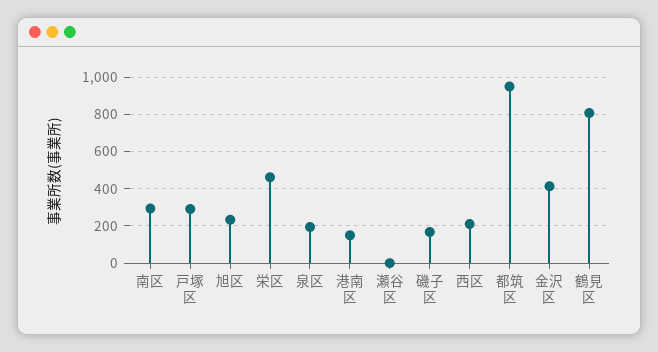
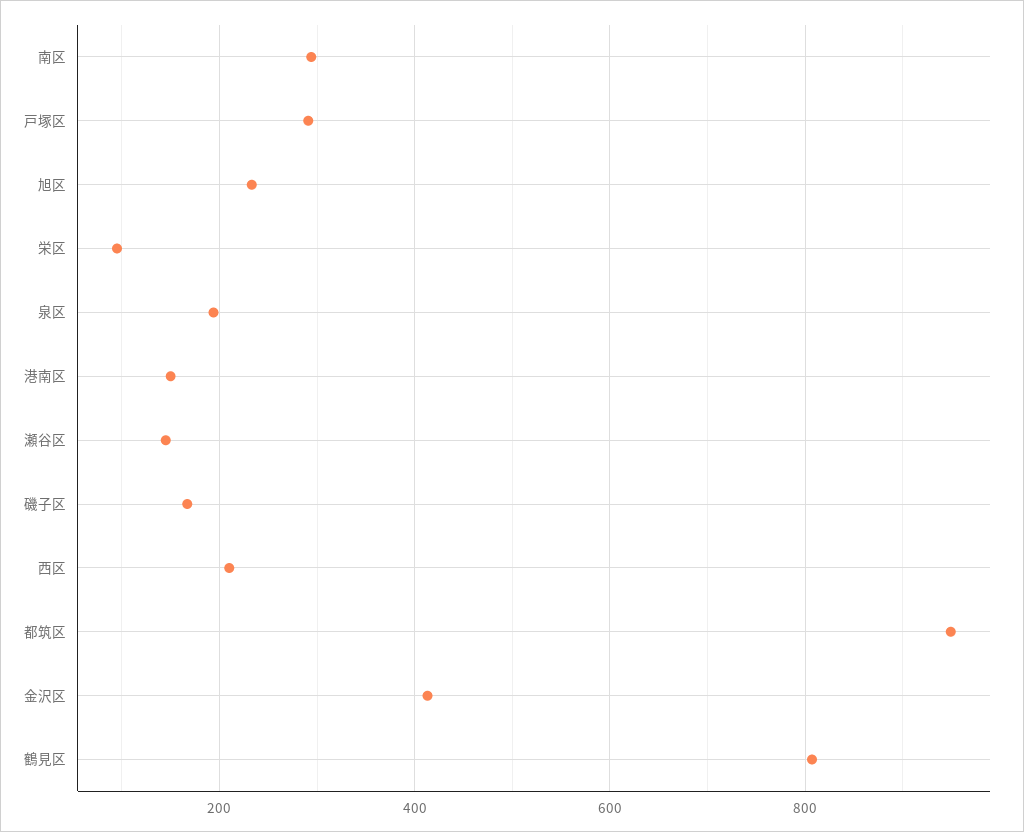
  {
    "南区": 300,
    "戸塚区": 300,
    "旭区": 240,
-   "栄区": 450,
+   "栄区": 100,
    "泉区": 200,
    "港南区": 160,
-   "瀬谷区": 0,
+   "瀬谷区": 140,
    "磯子区": 160,
    "西区": 220,
    "都筑区": 940,
    "金沢区": 420,
    "鶴見区": 800
  }

